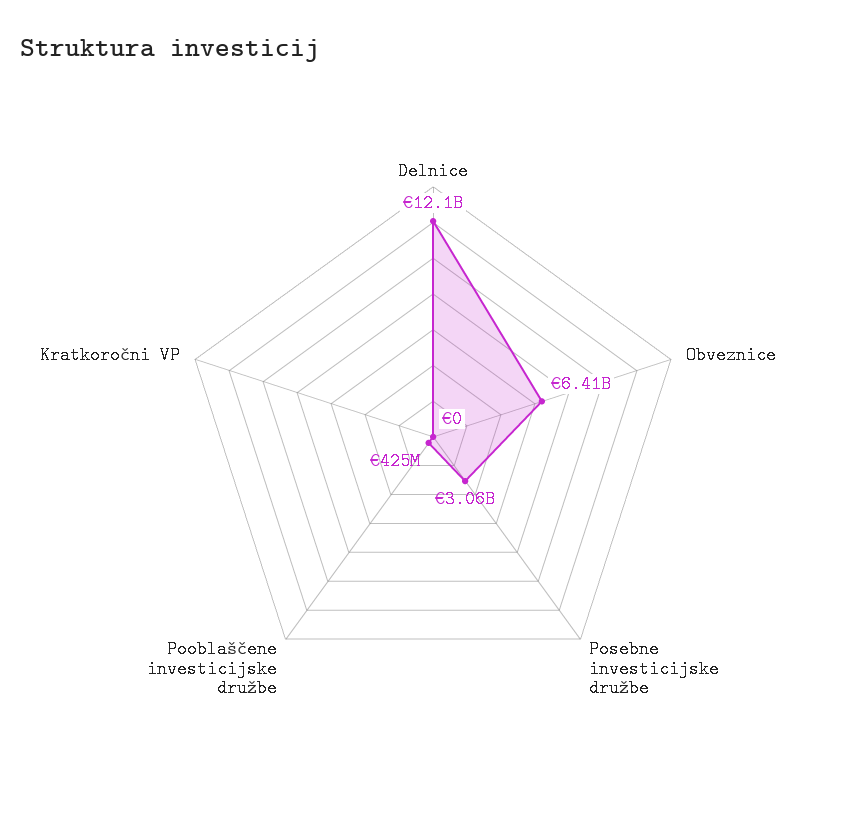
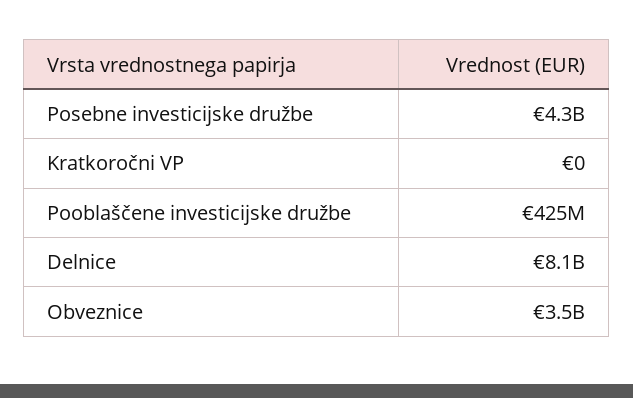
  {
-   "Delnice": 12100000000,
+   "Delnice": 8100000000,
-   "Obveznice": 6410000000,
+   "Obveznice": 3500000000,
-   "Posebne investicijske družbe": 3060000000,
+   "Posebne investicijske družbe": 4300000000,
    "Pooblaščene investicijske družbe": 425000000,
    "Kratkoročni VP": 0
  }

